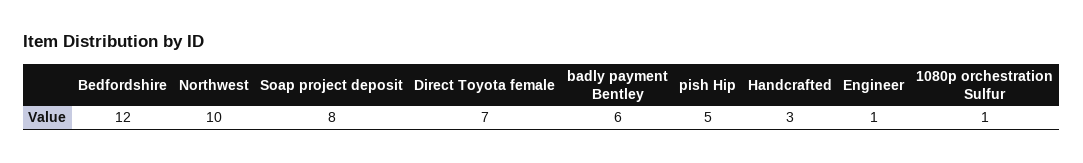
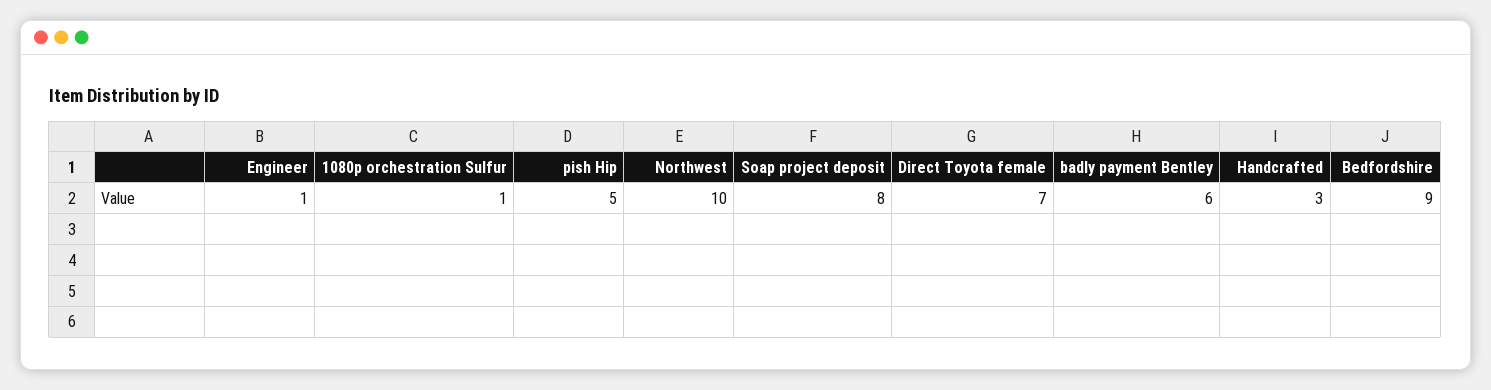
  {
-   "Bedfordshire": 12,
+   "Bedfordshire": 9,
    "Northwest": 10,
    "Soap project deposit": 8,
    "Direct Toyota female": 7,
    "badly payment Bentley": 6,
    "pish Hip": 5,
    "Handcrafted": 3,
    "Engineer": 1,
    "1080p orchestration Sulfur": 1
  }

